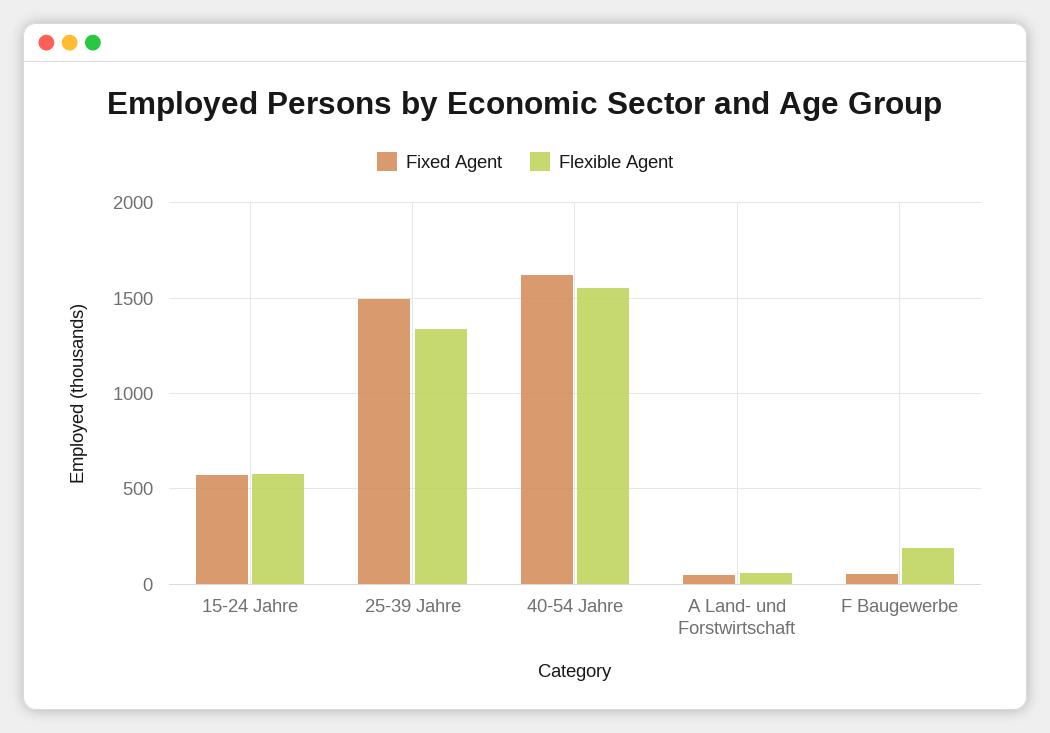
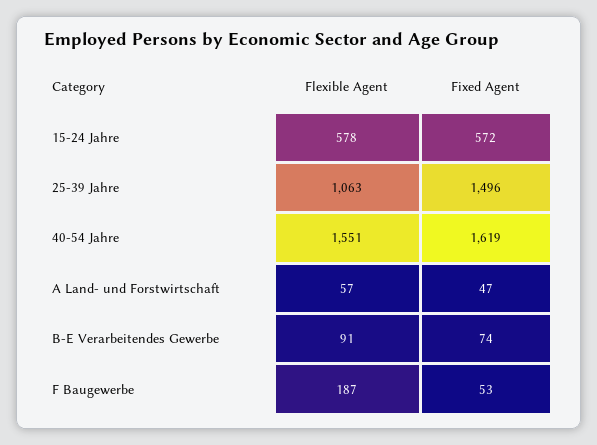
  {
    "Fixed Agent": {
      "15-24 Jahre": 572,
      "25-39 Jahre": 1496,
      "40-54 Jahre": 1619,
      "A Land- und Forstwirtschaft": 47,
-     "F Baugewerbe": 53
+     "F Baugewerbe": 53,
+     "B-E Verarbeitendes Gewerbe": 74
    },
    "Flexible Agent": {
      "15-24 Jahre": 578,
-     "25-39 Jahre": 1350,
+     "25-39 Jahre": 1063,
      "40-54 Jahre": 1551,
      "A Land- und Forstwirtschaft": 57,
-     "F Baugewerbe": 187
+     "F Baugewerbe": 187,
+     "B-E Verarbeitendes Gewerbe": 91
    }
  }

